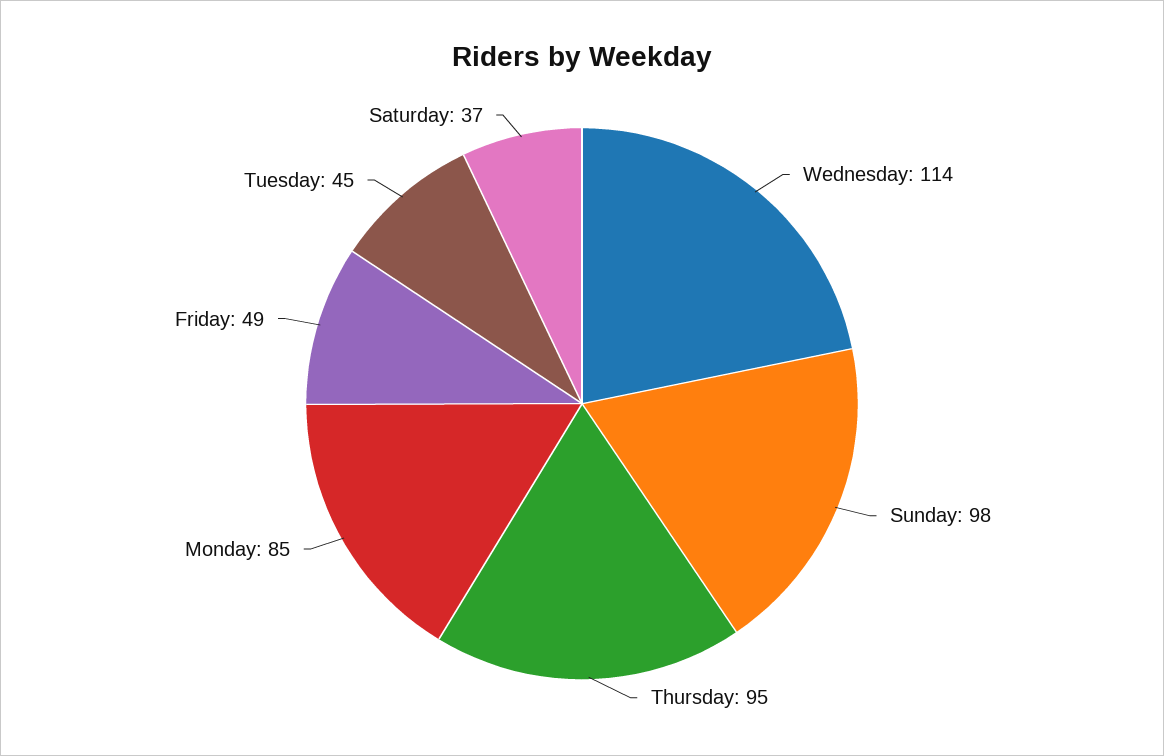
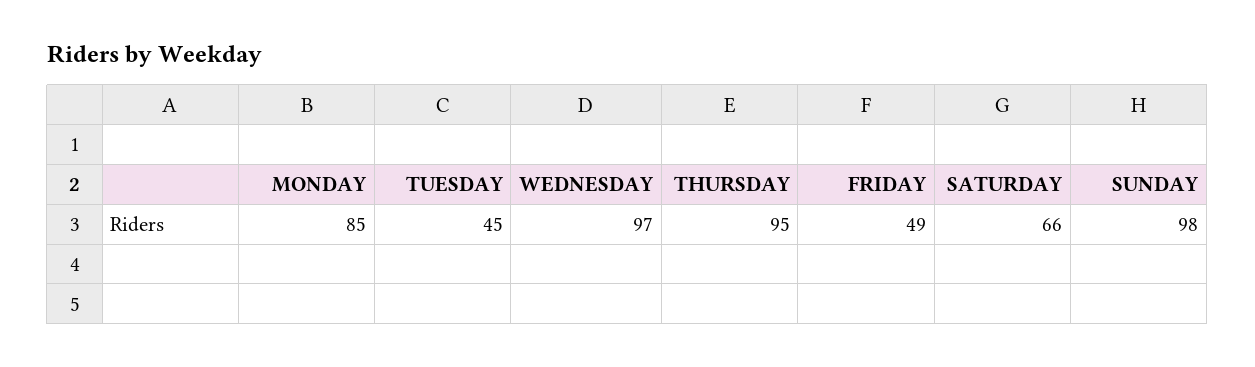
  {
-   "Wednesday": 114,
+   "Wednesday": 97,
    "Sunday": 98,
    "Thursday": 95,
    "Monday": 85,
    "Friday": 49,
    "Tuesday": 45,
-   "Saturday": 37
+   "Saturday": 66
  }

